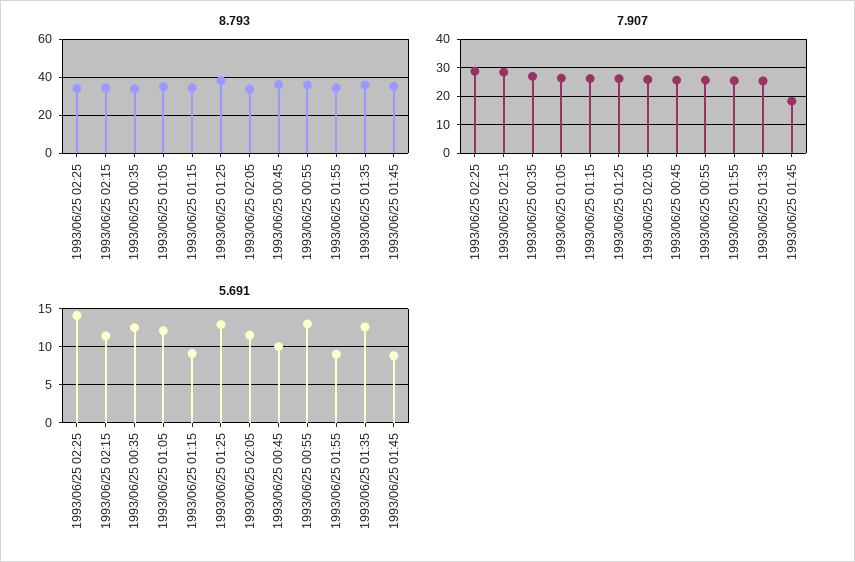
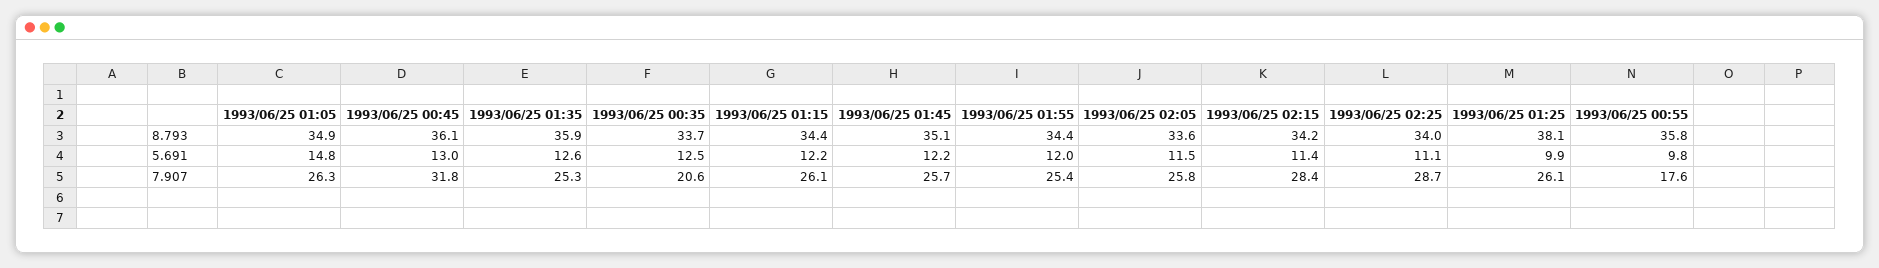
  {
    "8.793": {
      "1993/06/25 02:25": 34,
      "1993/06/25 02:15": 34.2,
      "1993/06/25 00:35": 33.7,
      "1993/06/25 01:05": 34.9,
      "1993/06/25 01:15": 34.4,
      "1993/06/25 01:25": 38.1,
      "1993/06/25 02:05": 33.6,
      "1993/06/25 00:45": 36.1,
      "1993/06/25 00:55": 35.8,
      "1993/06/25 01:55": 34.4,
      "1993/06/25 01:35": 35.9,
      "1993/06/25 01:45": 35.1
    },
    "7.907": {
      "1993/06/25 02:25": 28.7,
      "1993/06/25 02:15": 28.4,
-     "1993/06/25 00:35": 27.5,
+     "1993/06/25 00:35": 20.6,
      "1993/06/25 01:05": 26.3,
      "1993/06/25 01:15": 26.1,
      "1993/06/25 01:25": 26.1,
      "1993/06/25 02:05": 25.8,
-     "1993/06/25 00:45": 25,
+     "1993/06/25 00:45": 31.8,
-     "1993/06/25 00:55": 25,
+     "1993/06/25 00:55": 17.6,
      "1993/06/25 01:55": 25.4,
      "1993/06/25 01:35": 25.3,
-     "1993/06/25 01:45": 17.5
+     "1993/06/25 01:45": 25.7
    },
    "5.691": {
-     "1993/06/25 02:25": 14,
+     "1993/06/25 02:25": 11.1,
      "1993/06/25 02:15": 11.4,
      "1993/06/25 00:35": 12.5,
-     "1993/06/25 01:05": 12,
+     "1993/06/25 01:05": 14.8,
-     "1993/06/25 01:15": 9,
+     "1993/06/25 01:15": 12.2,
-     "1993/06/25 01:25": 13,
+     "1993/06/25 01:25": 9.9,
      "1993/06/25 02:05": 11.5,
-     "1993/06/25 00:45": 10,
+     "1993/06/25 00:45": 13,
-     "1993/06/25 00:55": 13,
+     "1993/06/25 00:55": 9.8,
-     "1993/06/25 01:55": 9,
+     "1993/06/25 01:55": 12,
      "1993/06/25 01:35": 12.6,
-     "1993/06/25 01:45": 9
+     "1993/06/25 01:45": 12.2
    }
  }

